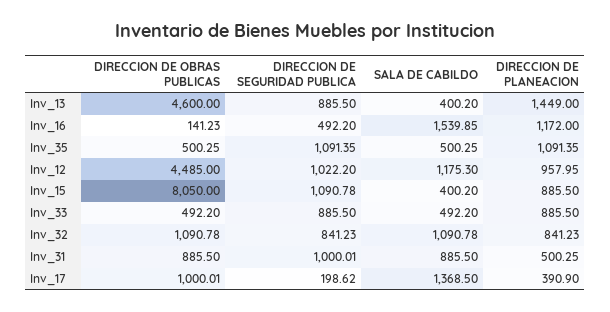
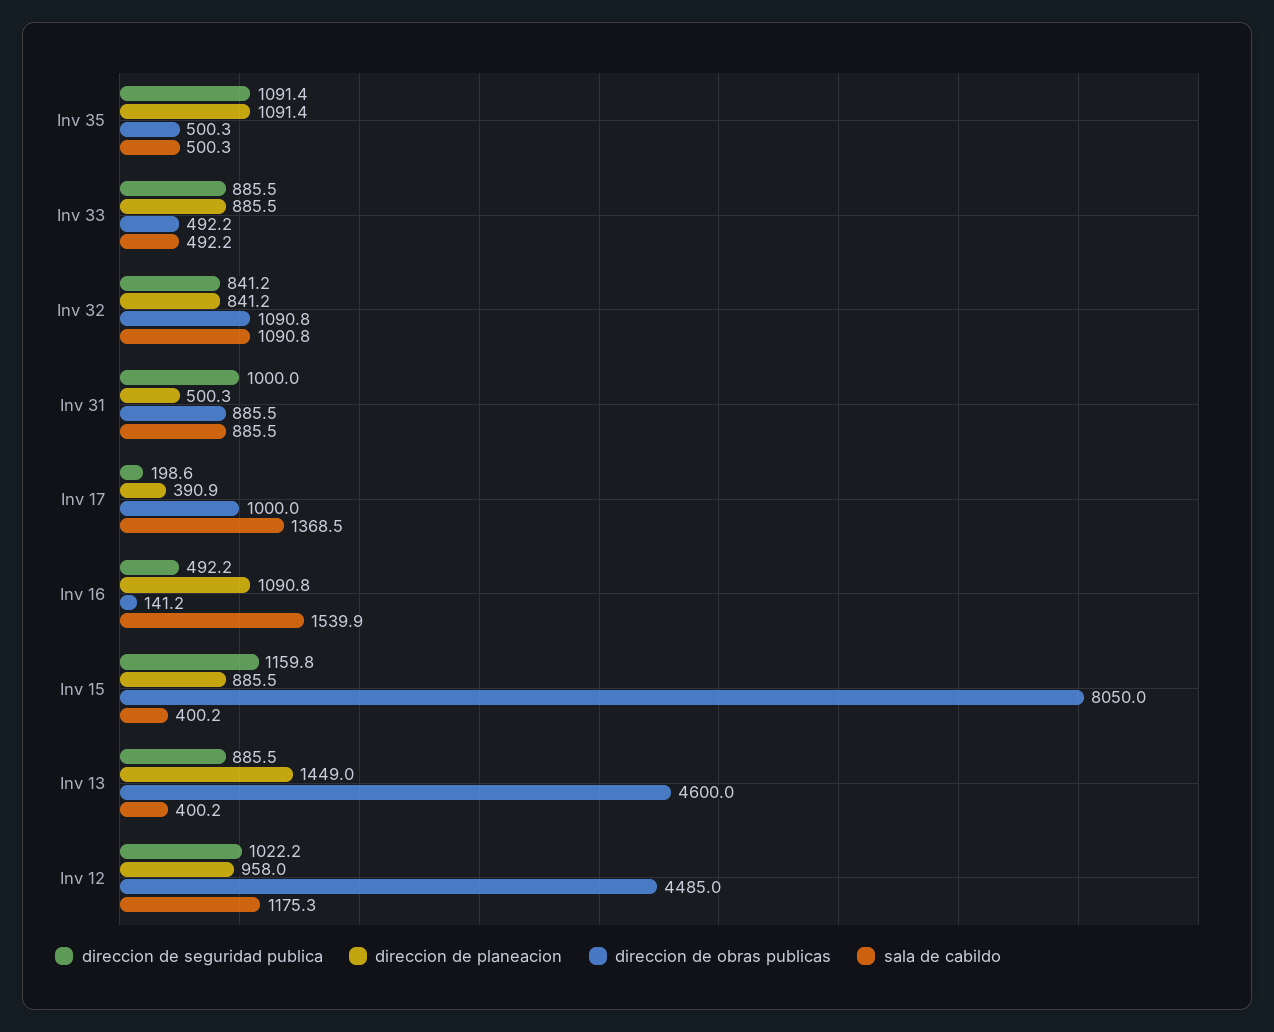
  {
    "DIRECCION DE OBRAS PUBLICAS": {
      "Inv_13": 4600,
      "Inv_16": 141.23,
      "Inv_35": 500.25,
      "Inv_12": 4485,
      "Inv_15": 8050,
      "Inv_33": 492.2,
      "Inv_32": 1090.78,
      "Inv_31": 885.5,
      "Inv_17": 1000.01
    },
    "DIRECCION DE SEGURIDAD PUBLICA": {
      "Inv_13": 885.5,
      "Inv_16": 492.2,
      "Inv_35": 1091.35,
      "Inv_12": 1022.2,
-     "Inv_15": 1090.78,
+     "Inv_15": 1159.8,
      "Inv_33": 885.5,
      "Inv_32": 841.23,
      "Inv_31": 1000.01,
      "Inv_17": 198.62
    },
    "SALA DE CABILDO": {
      "Inv_13": 400.2,
      "Inv_16": 1539.85,
      "Inv_35": 500.25,
      "Inv_12": 1175.3,
      "Inv_15": 400.2,
      "Inv_33": 492.2,
      "Inv_32": 1090.78,
      "Inv_31": 885.5,
      "Inv_17": 1368.5
    },
    "DIRECCION DE PLANEACION": {
      "Inv_13": 1449,
-     "Inv_16": 1172,
+     "Inv_16": 1090.8,
      "Inv_35": 1091.35,
      "Inv_12": 957.95,
      "Inv_15": 885.5,
      "Inv_33": 885.5,
      "Inv_32": 841.23,
      "Inv_31": 500.25,
      "Inv_17": 390.9
    }
  }

